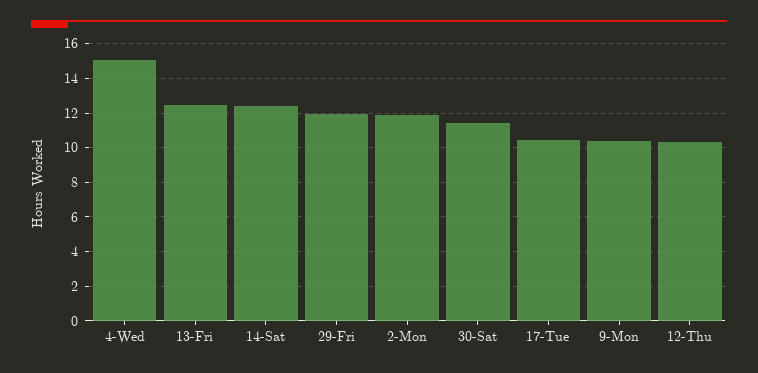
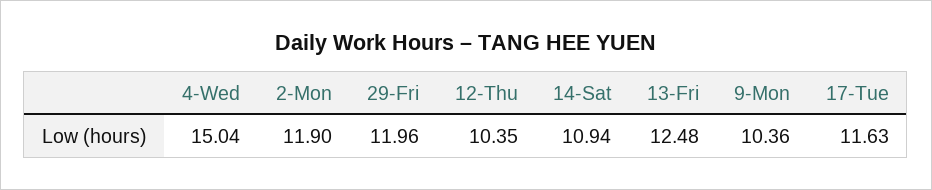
  {
    "4-Wed": 15.04,
    "13-Fri": 12.48,
-   "14-Sat": 12.5,
+   "14-Sat": 10.94,
    "29-Fri": 11.96,
    "2-Mon": 11.9,
-   "30-Sat": 11.5,
-   "17-Tue": 10.5,
+   "17-Tue": 11.63,
    "9-Mon": 10.36,
    "12-Thu": 10.35
  }

